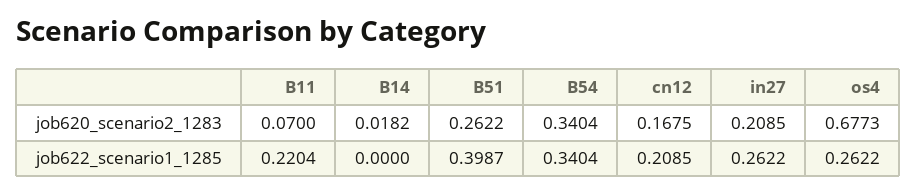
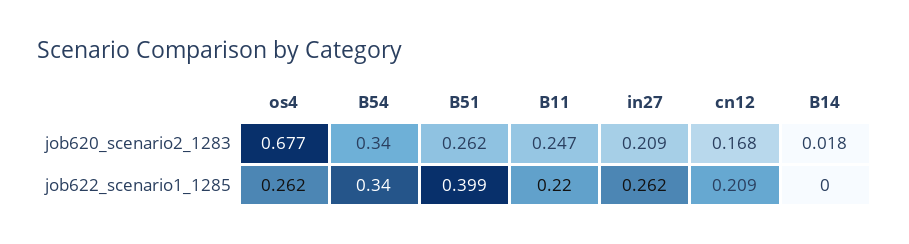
  {
    "B11": {
-     "job620_scenario2_1283": 0.07,
+     "job620_scenario2_1283": 0.247,
      "job622_scenario1_1285": 0.2204
    },
    "B14": {
      "job620_scenario2_1283": 0.0182,
      "job622_scenario1_1285": 0
    },
    "B51": {
      "job620_scenario2_1283": 0.2622,
      "job622_scenario1_1285": 0.3987
    },
    "B54": {
      "job620_scenario2_1283": 0.3404,
      "job622_scenario1_1285": 0.3404
    },
    "cn12": {
      "job620_scenario2_1283": 0.1675,
      "job622_scenario1_1285": 0.2085
    },
    "in27": {
      "job620_scenario2_1283": 0.2085,
      "job622_scenario1_1285": 0.2622
    },
    "os4": {
      "job620_scenario2_1283": 0.6773,
      "job622_scenario1_1285": 0.2622
    }
  }

